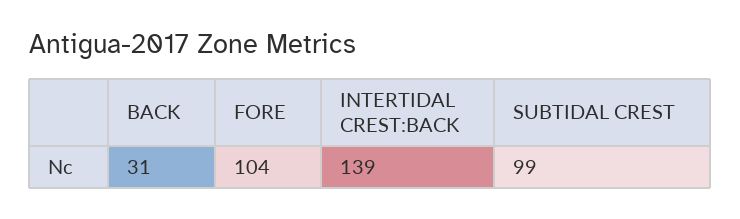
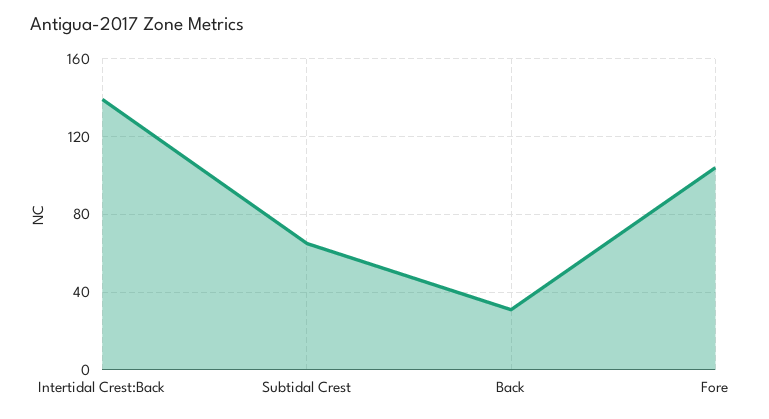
  {
    "BACK": 31,
    "FORE": 104,
    "INTERTIDAL CREST:BACK": 139,
-   "SUBTIDAL CREST": 99
+   "SUBTIDAL CREST": 65
  }

